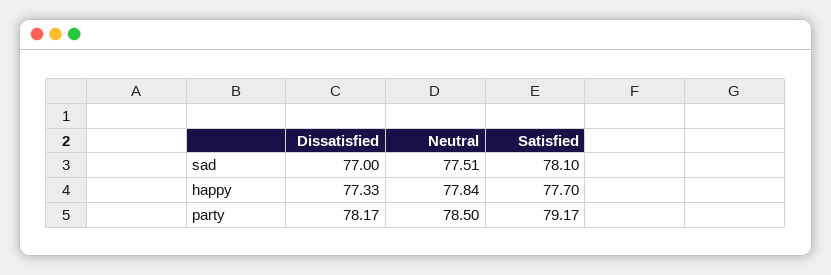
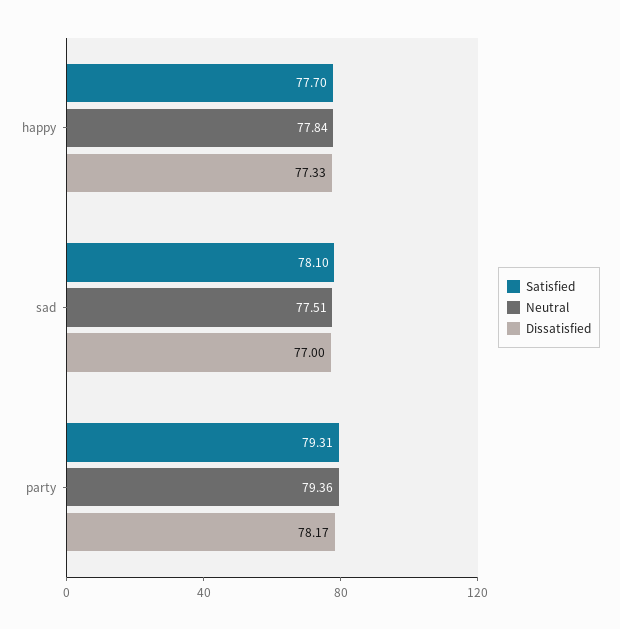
  {
    "Dissatisfied": {
      "sad": 77,
      "happy": 77.33,
      "party": 78.17
    },
    "Neutral": {
      "sad": 77.51,
      "happy": 77.84,
-     "party": 78.5
+     "party": 79.36
    },
    "Satisfied": {
      "sad": 78.1,
      "happy": 77.7,
-     "party": 79.17
+     "party": 79.31
    }
  }

